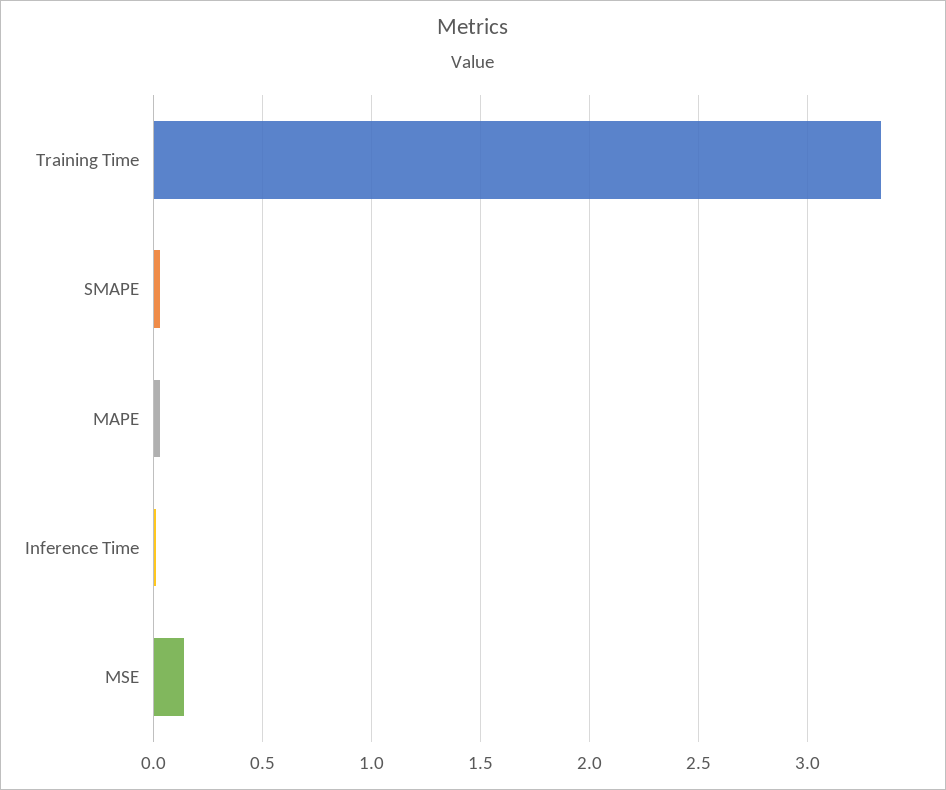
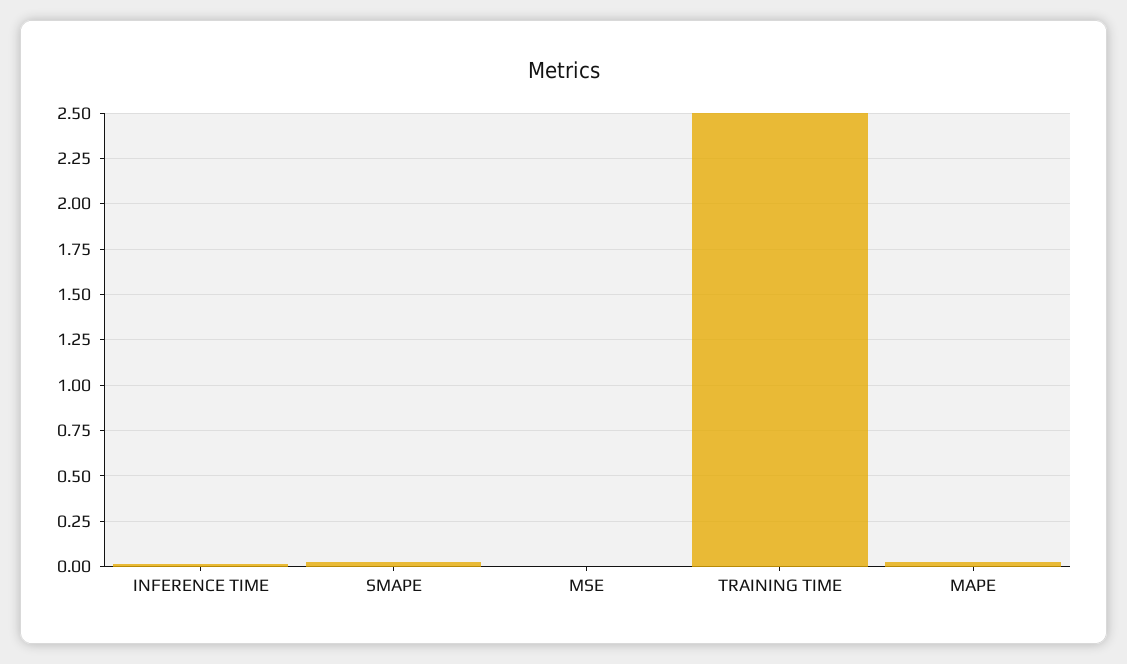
  {
-   "Training Time": 3.35,
+   "Training Time": 2.5,
    "SMAPE": 0.05,
    "MAPE": 0.05,
    "Inference Time": 0,
-   "MSE": 0.15
+   "MSE": 0
  }

